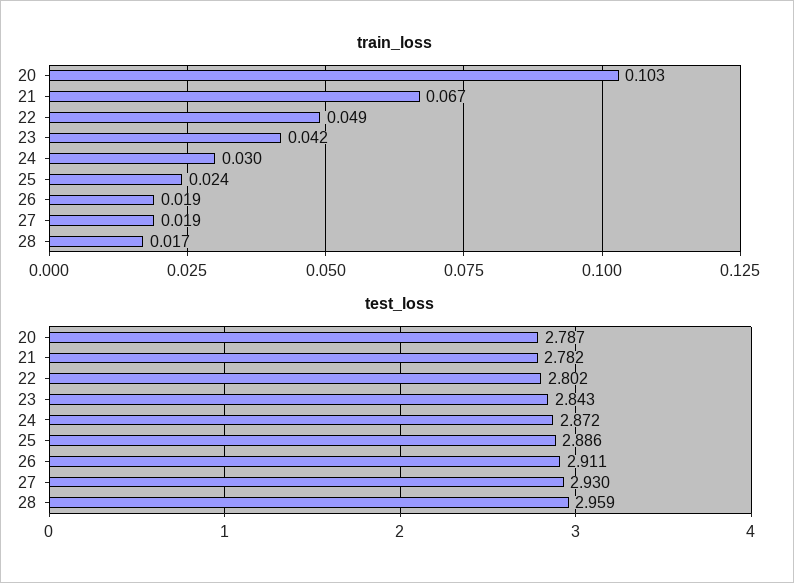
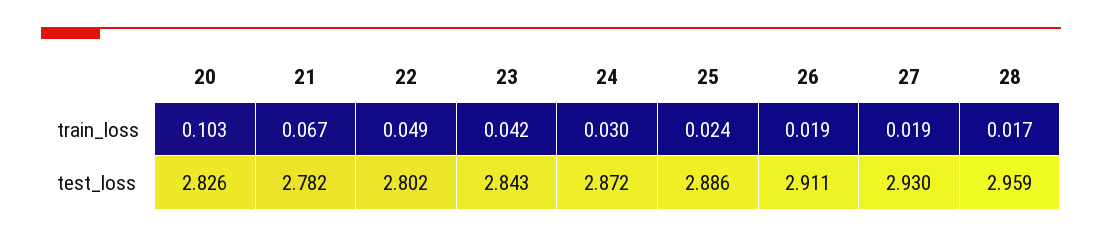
  {
    "train_loss": {
      "20": 0.103,
      "21": 0.067,
      "22": 0.049,
      "23": 0.042,
      "24": 0.03,
      "25": 0.024,
      "26": 0.019,
      "27": 0.019,
      "28": 0.017
    },
    "test_loss": {
-     "20": 2.787,
+     "20": 2.826,
      "21": 2.782,
      "22": 2.802,
      "23": 2.843,
      "24": 2.872,
      "25": 2.886,
      "26": 2.911,
      "27": 2.93,
      "28": 2.959
    }
  }

